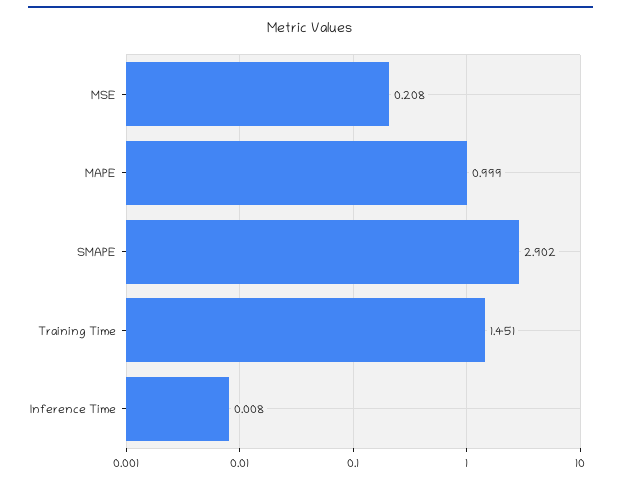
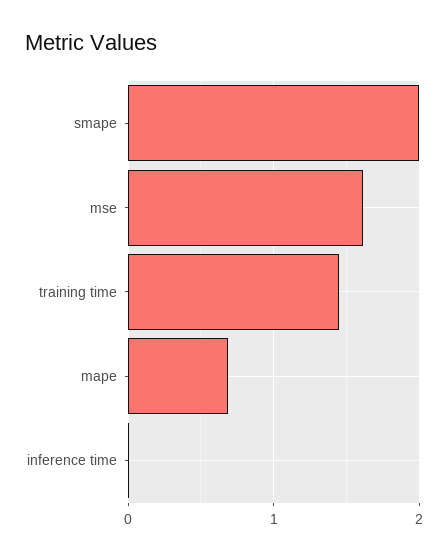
  {
-   "MSE": 0.208,
+   "MSE": 1.6,
-   "MAPE": 0.999,
+   "MAPE": 0.7,
-   "SMAPE": 2.902,
+   "SMAPE": 2,
    "Training Time": 1.451,
    "Inference Time": 0.008
  }

